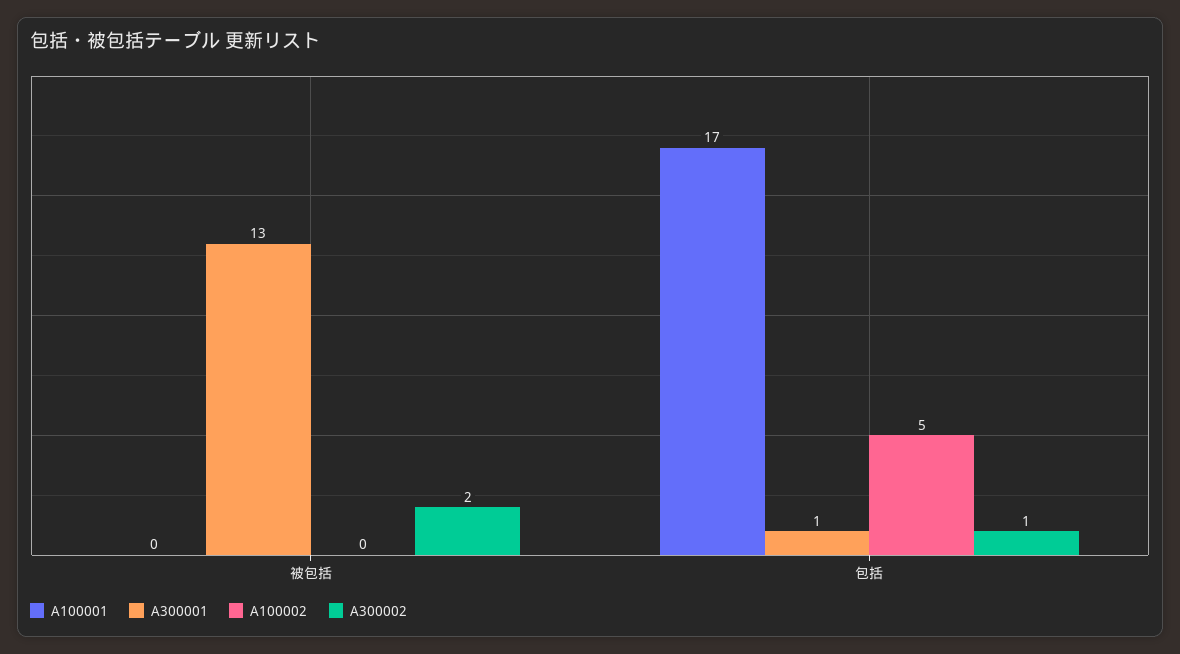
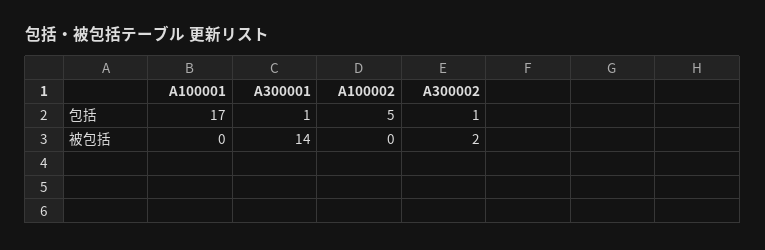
  {
    "A100001": {
      "被包括": 0,
      "包括": 17
    },
    "A300001": {
-     "被包括": 13,
+     "被包括": 14,
      "包括": 1
    },
    "A100002": {
      "被包括": 0,
      "包括": 5
    },
    "A300002": {
      "被包括": 2,
      "包括": 1
    }
  }

